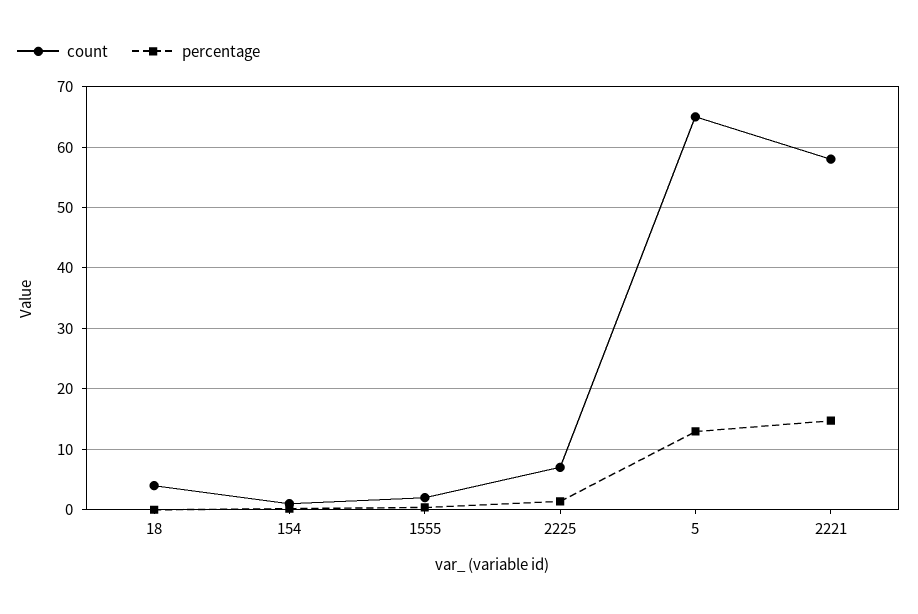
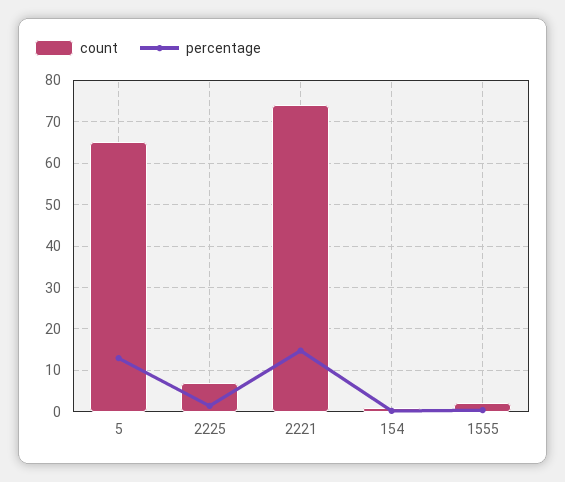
  {
    "count": {
-     "18": 4,
      "154": 1,
      "1555": 2,
      "2225": 7,
      "5": 65,
-     "2221": 58
+     "2221": 74
    },
    "percentage": {
-     "18": 0,
      "154": 0,
      "1555": 0,
      "2225": 1,
      "5": 13,
      "2221": 15
    }
  }

